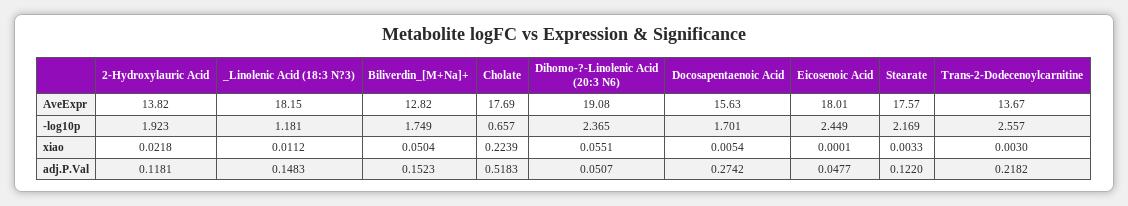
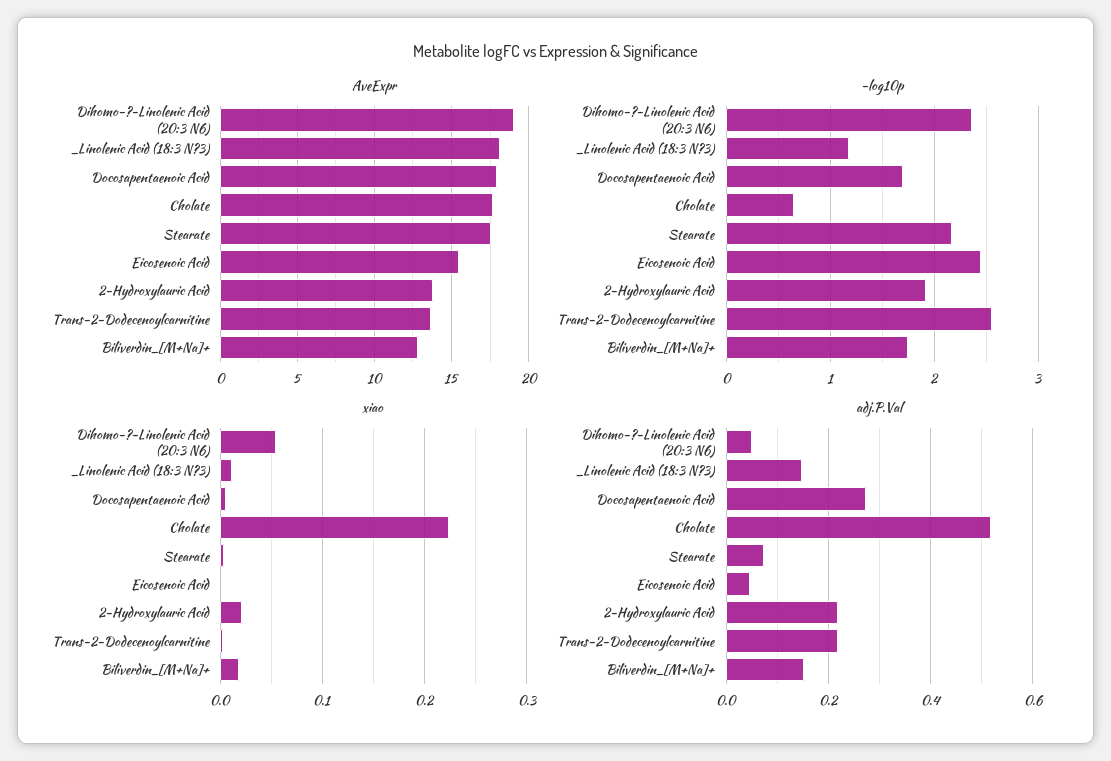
  {
    "AveExpr": {
      "2-Hydroxylauric Acid": 13.82,
      "_Linolenic Acid (18:3 N?3)": 18.15,
      "Biliverdin_[M+Na]+": 12.82,
      "Cholate": 17.69,
      "Dihomo-?-Linolenic Acid (20:3 N6)": 19.08,
-     "Docosapentaenoic Acid": 15.63,
+     "Docosapentaenoic Acid": 18,
-     "Eicosenoic Acid": 18.01,
+     "Eicosenoic Acid": 15.5,
      "Stearate": 17.57,
      "Trans-2-Dodecenoylcarnitine": 13.67
    },
    "-log10p": {
      "2-Hydroxylauric Acid": 1.923,
      "_Linolenic Acid (18:3 N?3)": 1.181,
      "Biliverdin_[M+Na]+": 1.749,
      "Cholate": 0.657,
      "Dihomo-?-Linolenic Acid (20:3 N6)": 2.365,
      "Docosapentaenoic Acid": 1.701,
      "Eicosenoic Acid": 2.449,
      "Stearate": 2.169,
      "Trans-2-Dodecenoylcarnitine": 2.557
    },
    "xiao": {
      "2-Hydroxylauric Acid": 0.0218,
      "_Linolenic Acid (18:3 N?3)": 0.0112,
-     "Biliverdin_[M+Na]+": 0.0504,
+     "Biliverdin_[M+Na]+": 0.02,
      "Cholate": 0.2239,
      "Dihomo-?-Linolenic Acid (20:3 N6)": 0.0551,
      "Docosapentaenoic Acid": 0.0054,
      "Eicosenoic Acid": 0.0001,
      "Stearate": 0.0033,
      "Trans-2-Dodecenoylcarnitine": 0.003
    },
    "adj.P.Val": {
-     "2-Hydroxylauric Acid": 0.1181,
+     "2-Hydroxylauric Acid": 0.22,
      "_Linolenic Acid (18:3 N?3)": 0.1483,
      "Biliverdin_[M+Na]+": 0.1523,
      "Cholate": 0.5183,
      "Dihomo-?-Linolenic Acid (20:3 N6)": 0.0507,
      "Docosapentaenoic Acid": 0.2742,
      "Eicosenoic Acid": 0.0477,
-     "Stearate": 0.122,
+     "Stearate": 0.08,
      "Trans-2-Dodecenoylcarnitine": 0.2182
    }
  }

